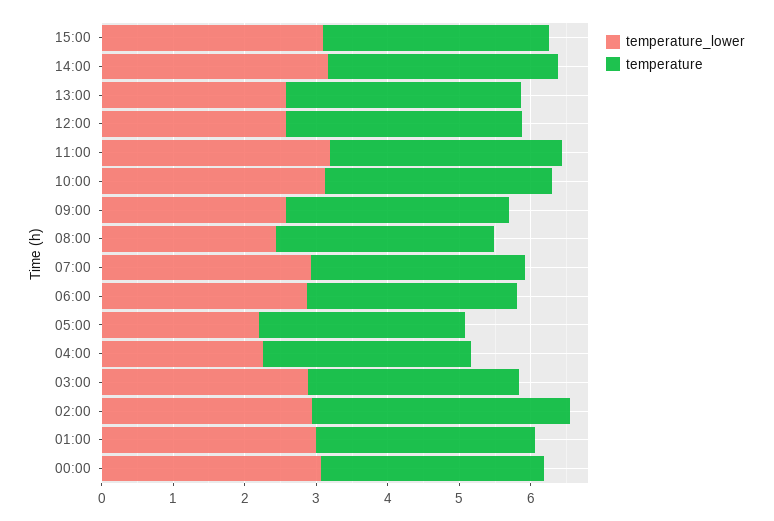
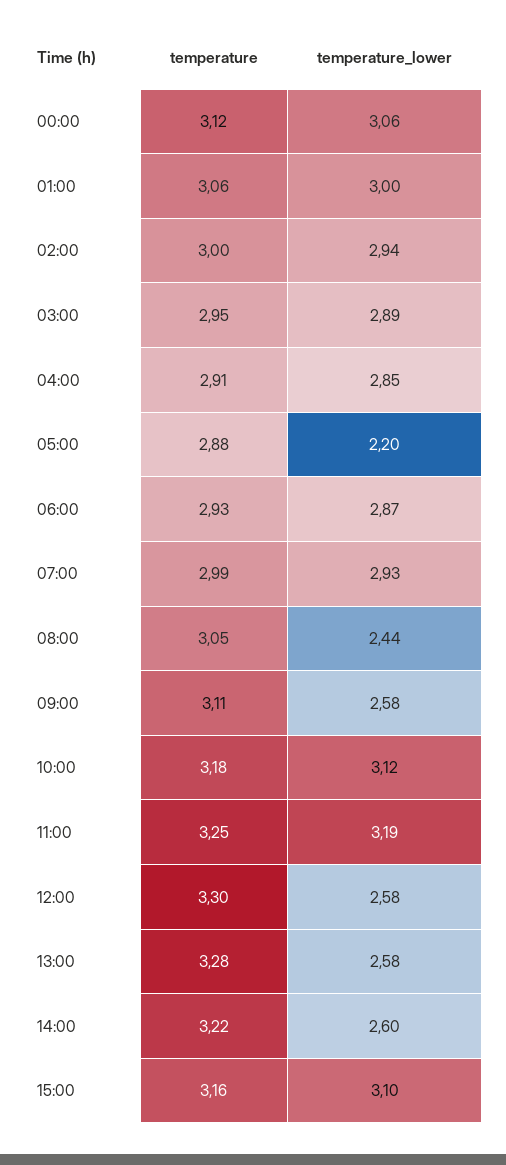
  {
    "temperature_lower": {
      "15:00": 3.1,
-     "14:00": 3.2,
+     "14:00": 2.6,
      "13:00": 2.58,
      "12:00": 2.58,
      "11:00": 3.19,
      "10:00": 3.12,
      "09:00": 2.58,
      "08:00": 2.44,
      "07:00": 2.93,
      "06:00": 2.87,
      "05:00": 2.2,
-     "04:00": 2.2,
+     "04:00": 2.85,
      "03:00": 2.89,
      "02:00": 2.94,
      "01:00": 3,
      "00:00": 3.06
    },
    "temperature": {
      "15:00": 3.16,
      "14:00": 3.22,
      "13:00": 3.28,
      "12:00": 3.3,
      "11:00": 3.25,
      "10:00": 3.18,
      "09:00": 3.11,
      "08:00": 3.05,
      "07:00": 2.99,
      "06:00": 2.93,
      "05:00": 2.88,
      "04:00": 2.91,
      "03:00": 2.95,
-     "02:00": 3.6,
+     "02:00": 3,
      "01:00": 3.06,
      "00:00": 3.12
    }
  }

